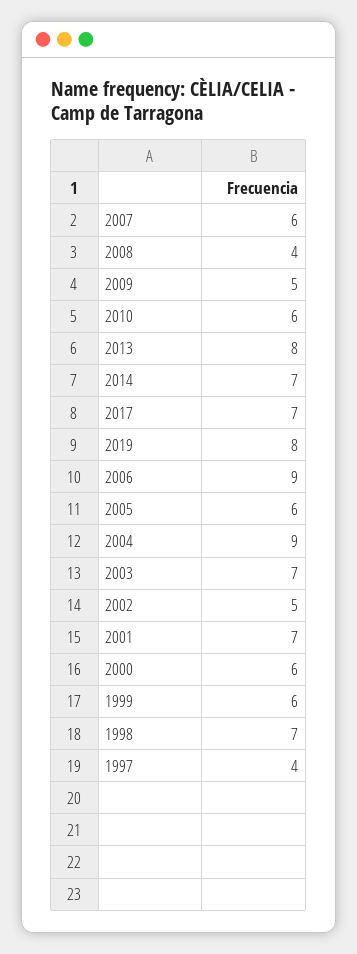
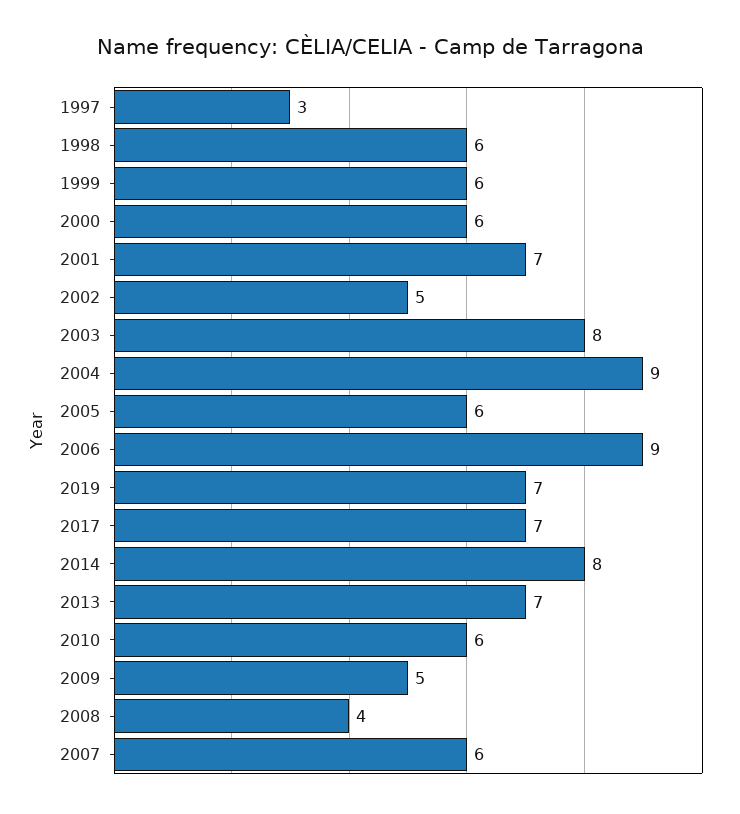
  {
    "2007": 6,
    "2008": 4,
    "2009": 5,
    "2010": 6,
-   "2013": 8,
+   "2013": 7,
-   "2014": 7,
+   "2014": 8,
    "2017": 7,
-   "2019": 8,
+   "2019": 7,
    "2006": 9,
    "2005": 6,
    "2004": 9,
-   "2003": 7,
+   "2003": 8,
    "2002": 5,
    "2001": 7,
    "2000": 6,
    "1999": 6,
-   "1998": 7,
+   "1998": 6,
-   "1997": 4
+   "1997": 3
  }

